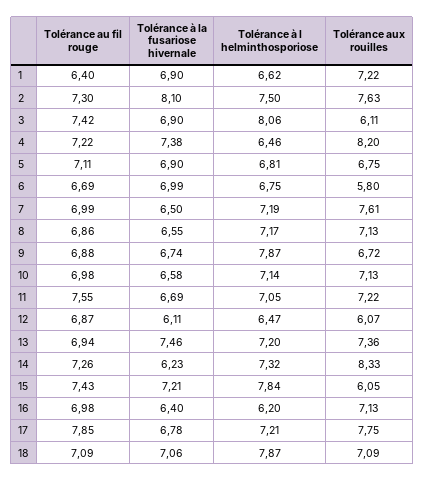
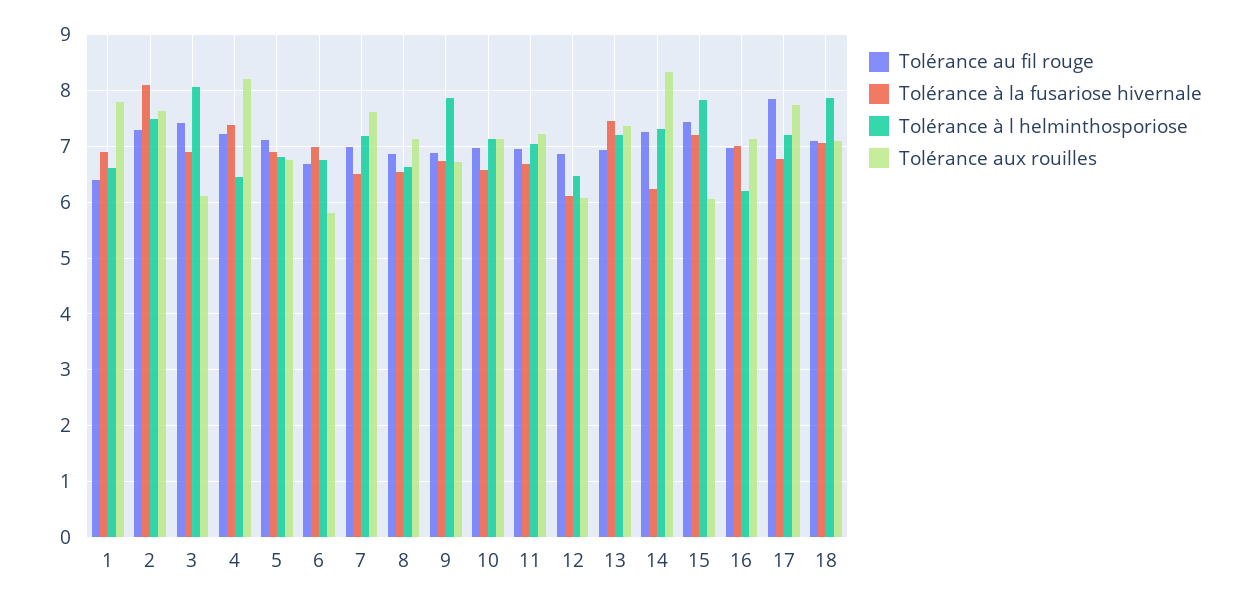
  {
    "Tolérance au fil rouge": {
      "1": 6.4,
      "2": 7.3,
      "3": 7.42,
      "4": 7.22,
      "5": 7.11,
      "6": 6.69,
      "7": 6.99,
      "8": 6.86,
      "9": 6.88,
      "10": 6.98,
-     "11": 7.55,
+     "11": 7,
      "12": 6.87,
      "13": 6.94,
      "14": 7.26,
      "15": 7.43,
      "16": 6.98,
      "17": 7.85,
      "18": 7.09
    },
    "Tolérance à la fusariose hivernale": {
      "1": 6.9,
      "2": 8.1,
      "3": 6.9,
      "4": 7.38,
      "5": 6.9,
      "6": 6.99,
      "7": 6.5,
      "8": 6.55,
      "9": 6.74,
      "10": 6.58,
      "11": 6.69,
      "12": 6.11,
      "13": 7.46,
      "14": 6.23,
      "15": 7.21,
-     "16": 6.4,
+     "16": 7,
      "17": 6.78,
      "18": 7.06
    },
    "Tolérance à l helminthosporiose": {
      "1": 6.62,
      "2": 7.5,
      "3": 8.06,
      "4": 6.46,
      "5": 6.81,
      "6": 6.75,
      "7": 7.19,
-     "8": 7.17,
+     "8": 6.6,
      "9": 7.87,
      "10": 7.14,
      "11": 7.05,
      "12": 6.47,
      "13": 7.2,
      "14": 7.32,
      "15": 7.84,
      "16": 6.2,
      "17": 7.21,
      "18": 7.87
    },
    "Tolérance aux rouilles": {
-     "1": 7.22,
+     "1": 7.8,
      "2": 7.63,
      "3": 6.11,
      "4": 8.2,
      "5": 6.75,
      "6": 5.8,
      "7": 7.61,
      "8": 7.13,
      "9": 6.72,
      "10": 7.13,
      "11": 7.22,
      "12": 6.07,
      "13": 7.36,
      "14": 8.33,
      "15": 6.05,
      "16": 7.13,
      "17": 7.75,
      "18": 7.09
    }
  }

